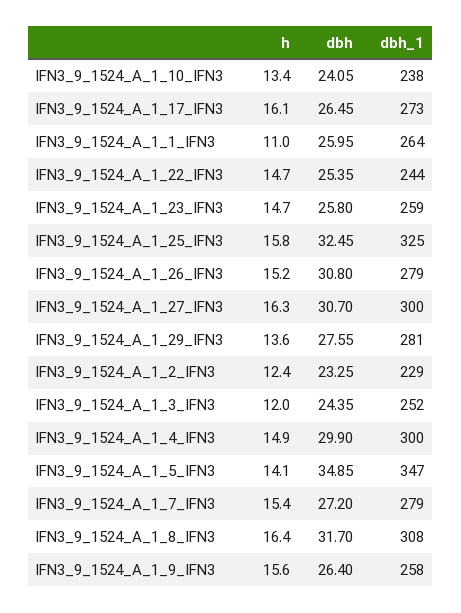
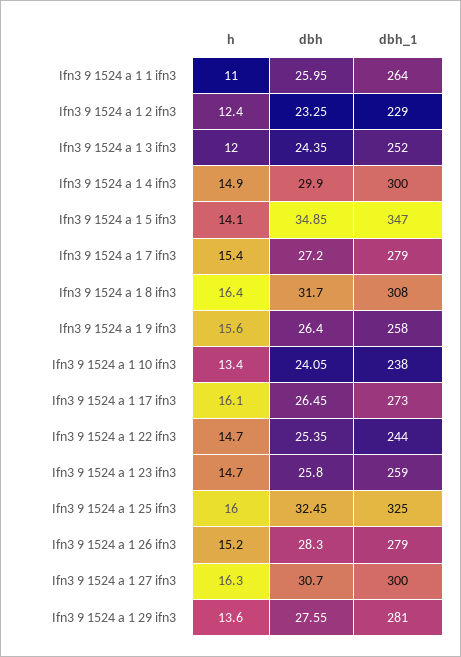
  {
    "h": {
      "IFN3_9_1524_A_1_10_IFN3": 13.4,
      "IFN3_9_1524_A_1_17_IFN3": 16.1,
      "IFN3_9_1524_A_1_1_IFN3": 11,
      "IFN3_9_1524_A_1_22_IFN3": 14.7,
      "IFN3_9_1524_A_1_23_IFN3": 14.7,
-     "IFN3_9_1524_A_1_25_IFN3": 15.8,
+     "IFN3_9_1524_A_1_25_IFN3": 16,
      "IFN3_9_1524_A_1_26_IFN3": 15.2,
      "IFN3_9_1524_A_1_27_IFN3": 16.3,
      "IFN3_9_1524_A_1_29_IFN3": 13.6,
      "IFN3_9_1524_A_1_2_IFN3": 12.4,
      "IFN3_9_1524_A_1_3_IFN3": 12,
      "IFN3_9_1524_A_1_4_IFN3": 14.9,
      "IFN3_9_1524_A_1_5_IFN3": 14.1,
      "IFN3_9_1524_A_1_7_IFN3": 15.4,
      "IFN3_9_1524_A_1_8_IFN3": 16.4,
      "IFN3_9_1524_A_1_9_IFN3": 15.6
    },
    "dbh": {
      "IFN3_9_1524_A_1_10_IFN3": 24.05,
      "IFN3_9_1524_A_1_17_IFN3": 26.45,
      "IFN3_9_1524_A_1_1_IFN3": 25.95,
      "IFN3_9_1524_A_1_22_IFN3": 25.35,
      "IFN3_9_1524_A_1_23_IFN3": 25.8,
      "IFN3_9_1524_A_1_25_IFN3": 32.45,
-     "IFN3_9_1524_A_1_26_IFN3": 30.8,
+     "IFN3_9_1524_A_1_26_IFN3": 28.3,
      "IFN3_9_1524_A_1_27_IFN3": 30.7,
      "IFN3_9_1524_A_1_29_IFN3": 27.55,
      "IFN3_9_1524_A_1_2_IFN3": 23.25,
      "IFN3_9_1524_A_1_3_IFN3": 24.35,
      "IFN3_9_1524_A_1_4_IFN3": 29.9,
      "IFN3_9_1524_A_1_5_IFN3": 34.85,
      "IFN3_9_1524_A_1_7_IFN3": 27.2,
      "IFN3_9_1524_A_1_8_IFN3": 31.7,
      "IFN3_9_1524_A_1_9_IFN3": 26.4
    },
    "dbh_1": {
      "IFN3_9_1524_A_1_10_IFN3": 238,
      "IFN3_9_1524_A_1_17_IFN3": 273,
      "IFN3_9_1524_A_1_1_IFN3": 264,
      "IFN3_9_1524_A_1_22_IFN3": 244,
      "IFN3_9_1524_A_1_23_IFN3": 259,
      "IFN3_9_1524_A_1_25_IFN3": 325,
      "IFN3_9_1524_A_1_26_IFN3": 279,
      "IFN3_9_1524_A_1_27_IFN3": 300,
      "IFN3_9_1524_A_1_29_IFN3": 281,
      "IFN3_9_1524_A_1_2_IFN3": 229,
      "IFN3_9_1524_A_1_3_IFN3": 252,
      "IFN3_9_1524_A_1_4_IFN3": 300,
      "IFN3_9_1524_A_1_5_IFN3": 347,
      "IFN3_9_1524_A_1_7_IFN3": 279,
      "IFN3_9_1524_A_1_8_IFN3": 308,
      "IFN3_9_1524_A_1_9_IFN3": 258
    }
  }

